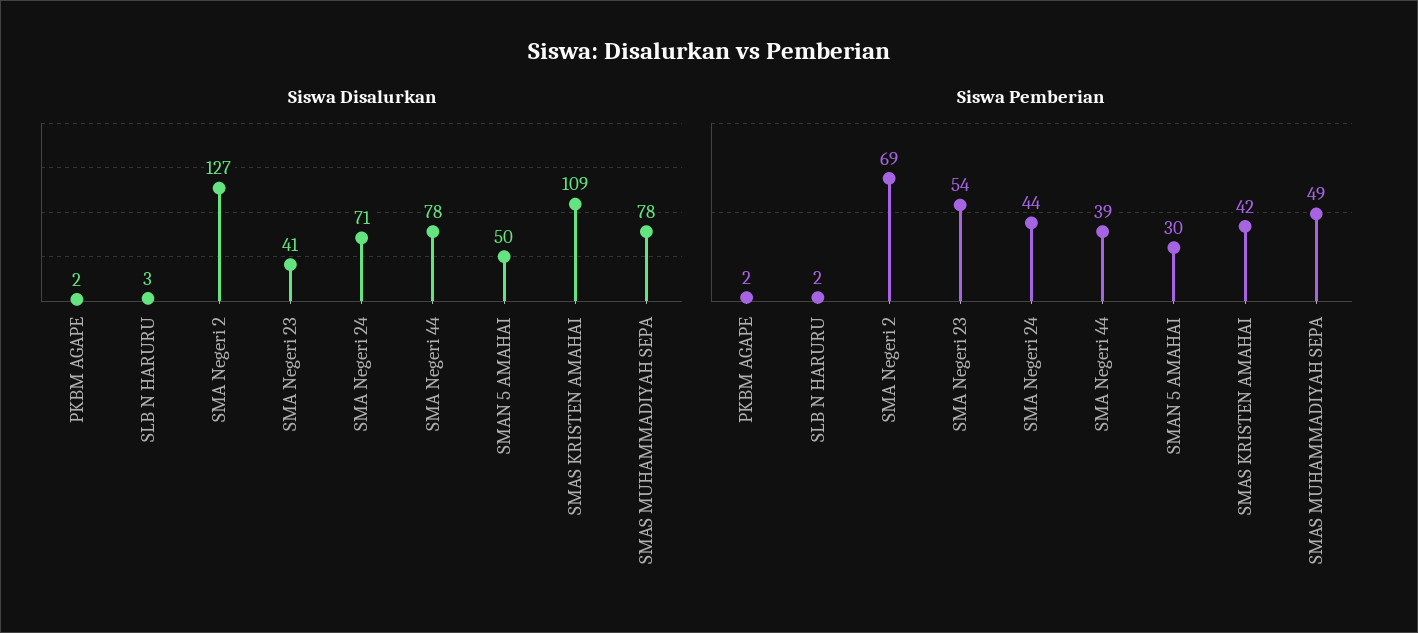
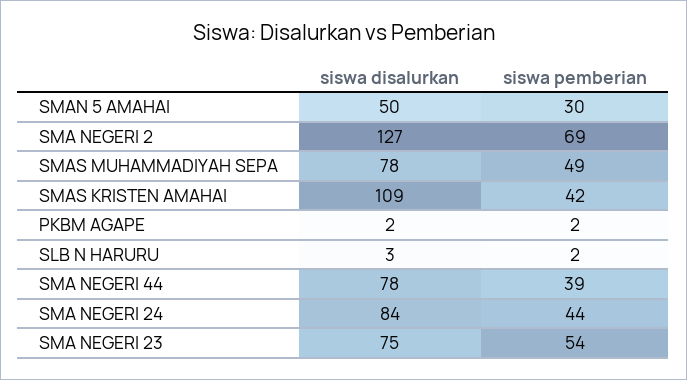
  {
    "Siswa Disalurkan": {
      "PKBM AGAPE": 2,
      "SLB N HARURU": 3,
      "SMA Negeri 2": 127,
-     "SMA Negeri 23": 41,
+     "SMA Negeri 23": 75,
-     "SMA Negeri 24": 71,
+     "SMA Negeri 24": 84,
      "SMA Negeri 44": 78,
      "SMAN 5 AMAHAI": 50,
      "SMAS KRISTEN AMAHAI": 109,
      "SMAS MUHAMMADIYAH SEPA": 78
    },
    "Siswa Pemberian": {
      "PKBM AGAPE": 2,
      "SLB N HARURU": 2,
      "SMA Negeri 2": 69,
      "SMA Negeri 23": 54,
      "SMA Negeri 24": 44,
      "SMA Negeri 44": 39,
      "SMAN 5 AMAHAI": 30,
      "SMAS KRISTEN AMAHAI": 42,
      "SMAS MUHAMMADIYAH SEPA": 49
    }
  }

